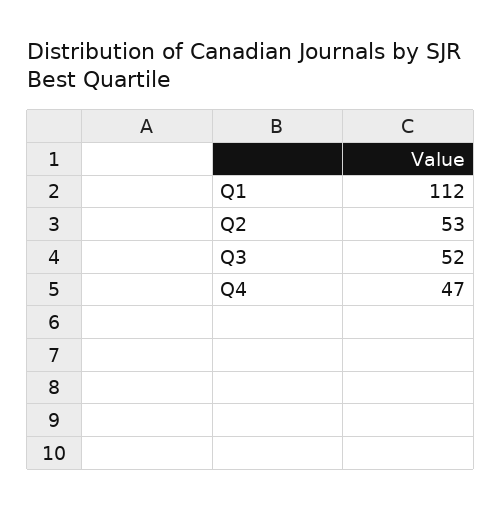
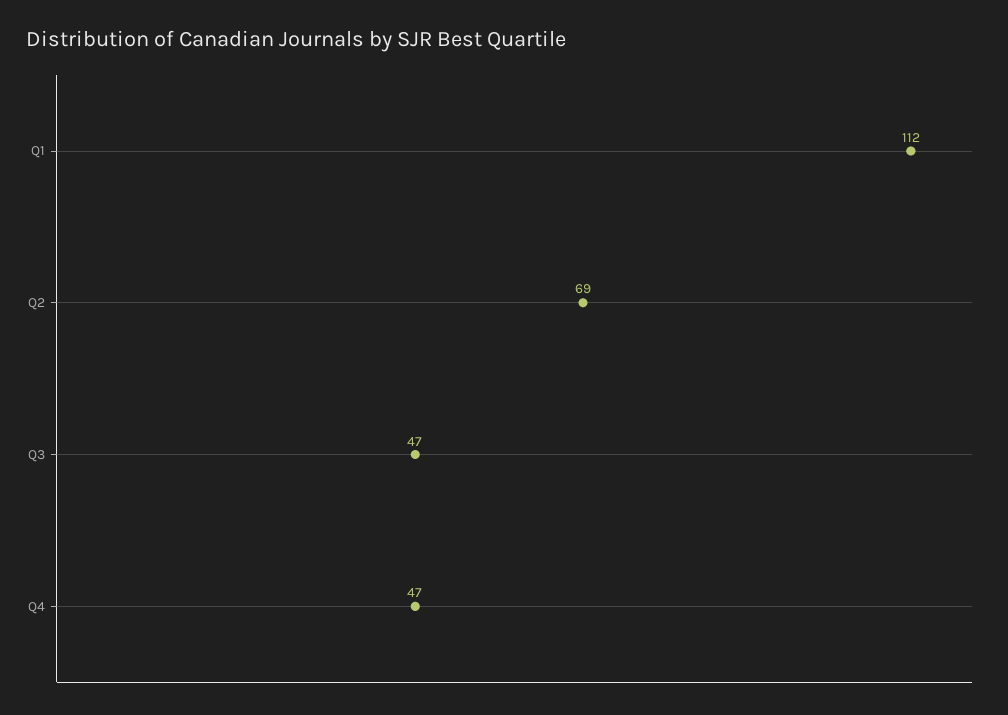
  {
    "Q1": 112,
-   "Q2": 53,
+   "Q2": 69,
-   "Q3": 52,
+   "Q3": 47,
    "Q4": 47
  }

